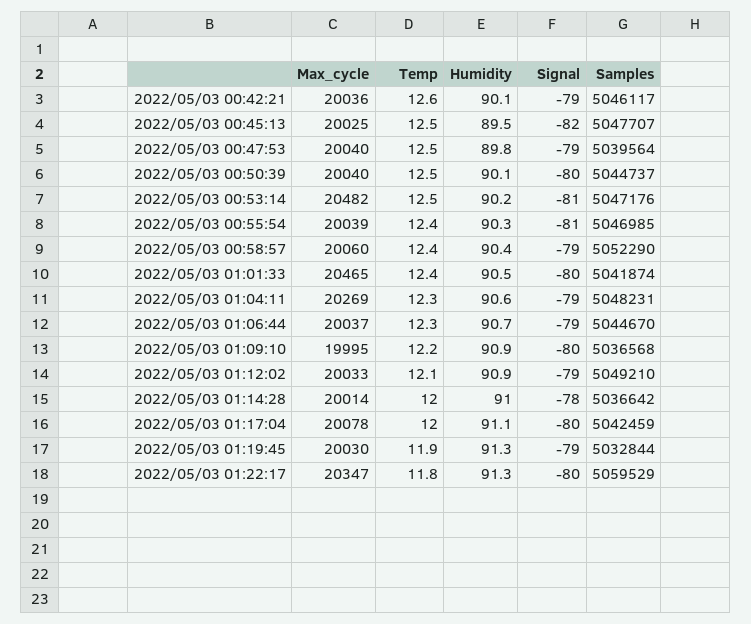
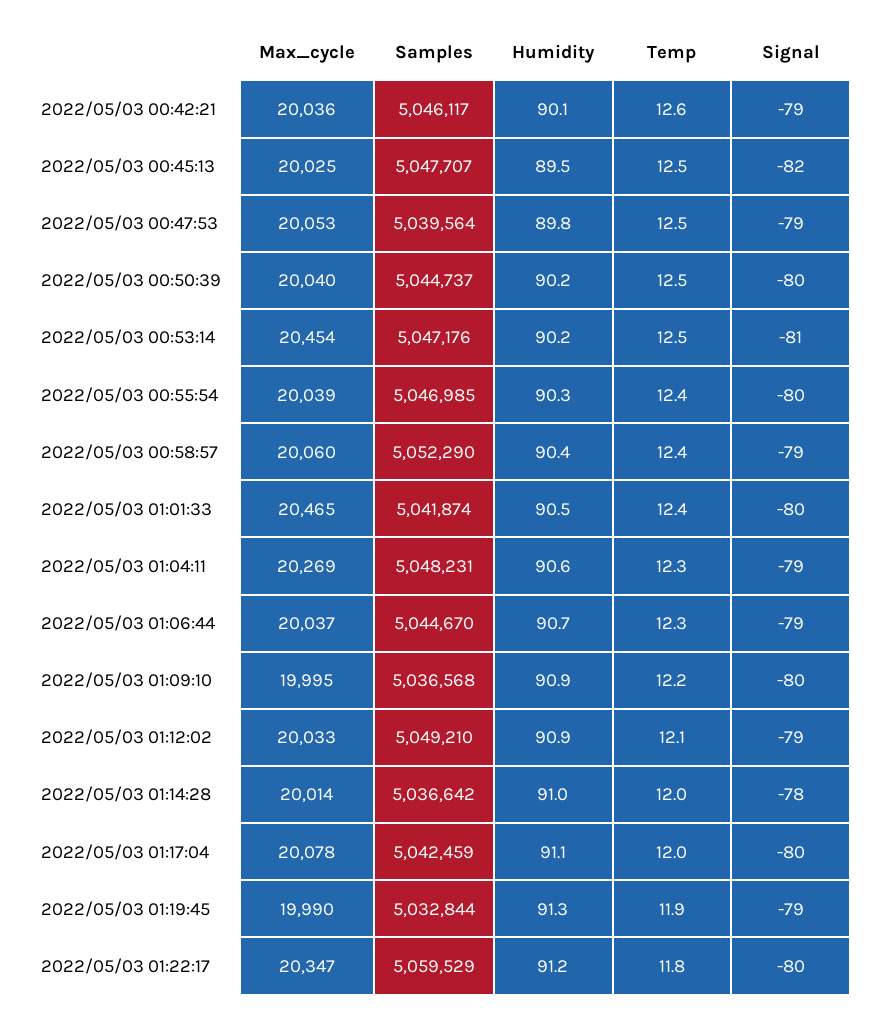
  {
    "Max_cycle": {
      "2022/05/03 00:42:21": 20036,
      "2022/05/03 00:45:13": 20025,
-     "2022/05/03 00:47:53": 20040,
+     "2022/05/03 00:47:53": 20053,
      "2022/05/03 00:50:39": 20040,
-     "2022/05/03 00:53:14": 20482,
+     "2022/05/03 00:53:14": 20454,
      "2022/05/03 00:55:54": 20039,
      "2022/05/03 00:58:57": 20060,
      "2022/05/03 01:01:33": 20465,
      "2022/05/03 01:04:11": 20269,
      "2022/05/03 01:06:44": 20037,
      "2022/05/03 01:09:10": 19995,
      "2022/05/03 01:12:02": 20033,
      "2022/05/03 01:14:28": 20014,
      "2022/05/03 01:17:04": 20078,
-     "2022/05/03 01:19:45": 20030,
+     "2022/05/03 01:19:45": 19990,
      "2022/05/03 01:22:17": 20347
    },
    "Temp": {
      "2022/05/03 00:42:21": 12.6,
      "2022/05/03 00:45:13": 12.5,
      "2022/05/03 00:47:53": 12.5,
      "2022/05/03 00:50:39": 12.5,
      "2022/05/03 00:53:14": 12.5,
      "2022/05/03 00:55:54": 12.4,
      "2022/05/03 00:58:57": 12.4,
      "2022/05/03 01:01:33": 12.4,
      "2022/05/03 01:04:11": 12.3,
      "2022/05/03 01:06:44": 12.3,
      "2022/05/03 01:09:10": 12.2,
      "2022/05/03 01:12:02": 12.1,
      "2022/05/03 01:14:28": 12,
      "2022/05/03 01:17:04": 12,
      "2022/05/03 01:19:45": 11.9,
      "2022/05/03 01:22:17": 11.8
    },
    "Humidity": {
      "2022/05/03 00:42:21": 90.1,
      "2022/05/03 00:45:13": 89.5,
      "2022/05/03 00:47:53": 89.8,
-     "2022/05/03 00:50:39": 90.1,
+     "2022/05/03 00:50:39": 90.2,
      "2022/05/03 00:53:14": 90.2,
      "2022/05/03 00:55:54": 90.3,
      "2022/05/03 00:58:57": 90.4,
      "2022/05/03 01:01:33": 90.5,
      "2022/05/03 01:04:11": 90.6,
      "2022/05/03 01:06:44": 90.7,
      "2022/05/03 01:09:10": 90.9,
      "2022/05/03 01:12:02": 90.9,
      "2022/05/03 01:14:28": 91,
      "2022/05/03 01:17:04": 91.1,
      "2022/05/03 01:19:45": 91.3,
-     "2022/05/03 01:22:17": 91.3
+     "2022/05/03 01:22:17": 91.2
    },
    "Signal": {
      "2022/05/03 00:42:21": -79,
      "2022/05/03 00:45:13": -82,
      "2022/05/03 00:47:53": -79,
      "2022/05/03 00:50:39": -80,
      "2022/05/03 00:53:14": -81,
-     "2022/05/03 00:55:54": -81,
+     "2022/05/03 00:55:54": -80,
      "2022/05/03 00:58:57": -79,
      "2022/05/03 01:01:33": -80,
      "2022/05/03 01:04:11": -79,
      "2022/05/03 01:06:44": -79,
      "2022/05/03 01:09:10": -80,
      "2022/05/03 01:12:02": -79,
      "2022/05/03 01:14:28": -78,
      "2022/05/03 01:17:04": -80,
      "2022/05/03 01:19:45": -79,
      "2022/05/03 01:22:17": -80
    },
    "Samples": {
      "2022/05/03 00:42:21": 5046117,
      "2022/05/03 00:45:13": 5047707,
      "2022/05/03 00:47:53": 5039564,
      "2022/05/03 00:50:39": 5044737,
      "2022/05/03 00:53:14": 5047176,
      "2022/05/03 00:55:54": 5046985,
      "2022/05/03 00:58:57": 5052290,
      "2022/05/03 01:01:33": 5041874,
      "2022/05/03 01:04:11": 5048231,
      "2022/05/03 01:06:44": 5044670,
      "2022/05/03 01:09:10": 5036568,
      "2022/05/03 01:12:02": 5049210,
      "2022/05/03 01:14:28": 5036642,
      "2022/05/03 01:17:04": 5042459,
      "2022/05/03 01:19:45": 5032844,
      "2022/05/03 01:22:17": 5059529
    }
  }

